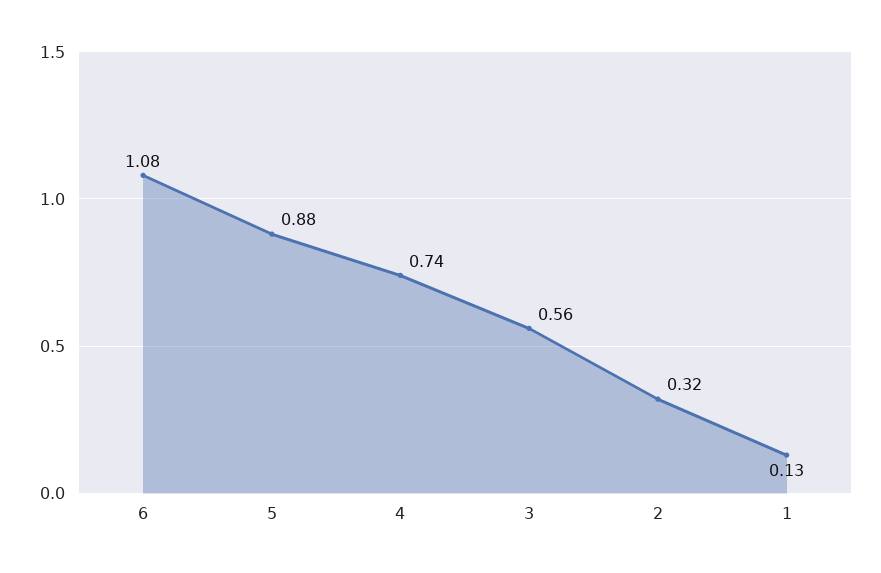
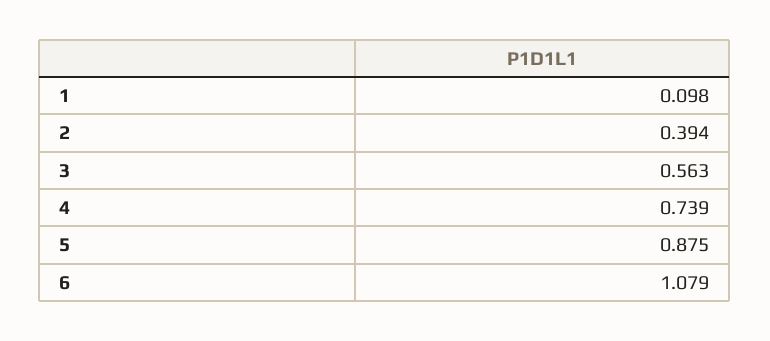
  {
    "6": 1.079,
    "5": 0.875,
    "4": 0.739,
    "3": 0.563,
-   "2": 0.32,
+   "2": 0.394,
-   "1": 0.13
+   "1": 0.098
  }

